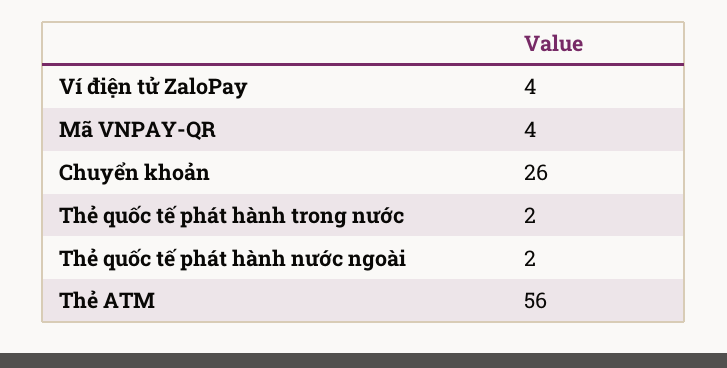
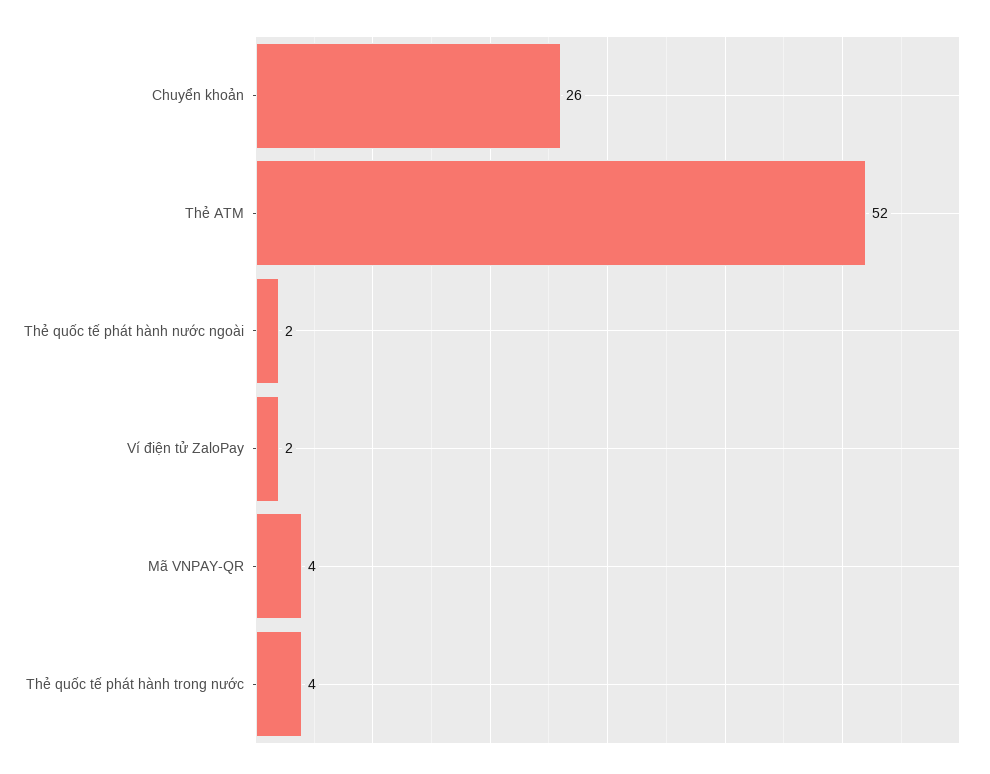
  {
-   "Ví điện tử ZaloPay": 4,
+   "Ví điện tử ZaloPay": 2,
    "Mã VNPAY-QR": 4,
    "Chuyển khoản": 26,
-   "Thẻ quốc tế phát hành trong nước": 2,
+   "Thẻ quốc tế phát hành trong nước": 4,
    "Thẻ quốc tế phát hành nước ngoài": 2,
-   "Thẻ ATM": 56
+   "Thẻ ATM": 52
  }

